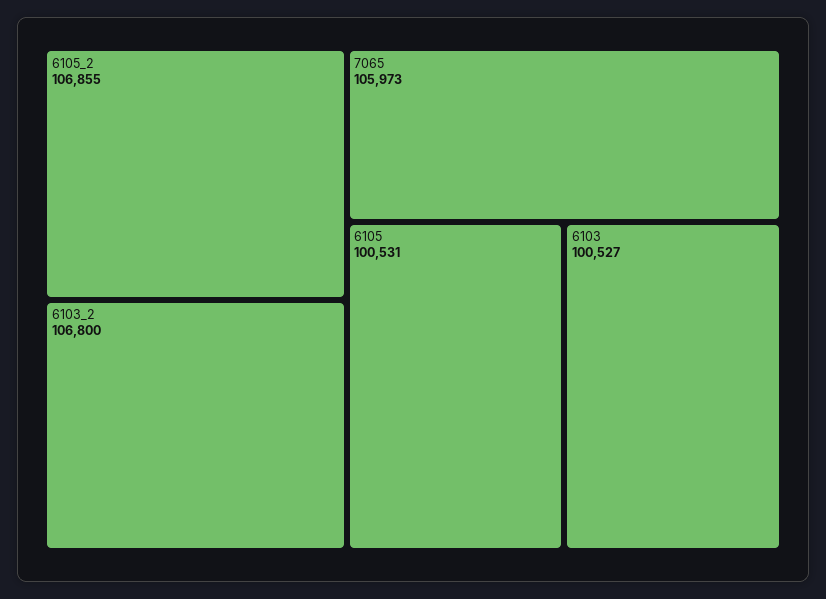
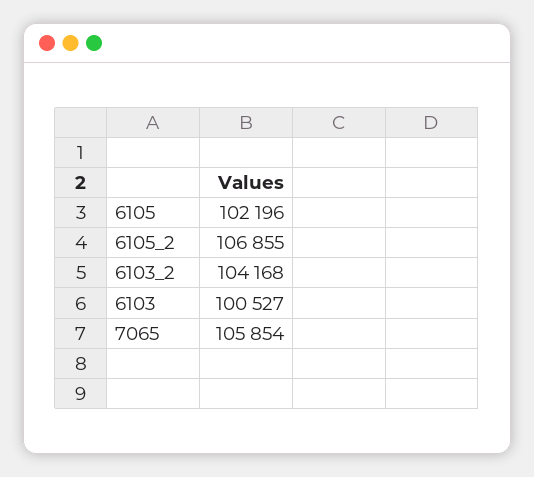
  {
    "6105_2": 106855,
-   "6103_2": 106800,
+   "6103_2": 104168,
-   "7065": 105973,
+   "7065": 105854,
-   "6105": 100531,
+   "6105": 102196,
    "6103": 100527
  }

